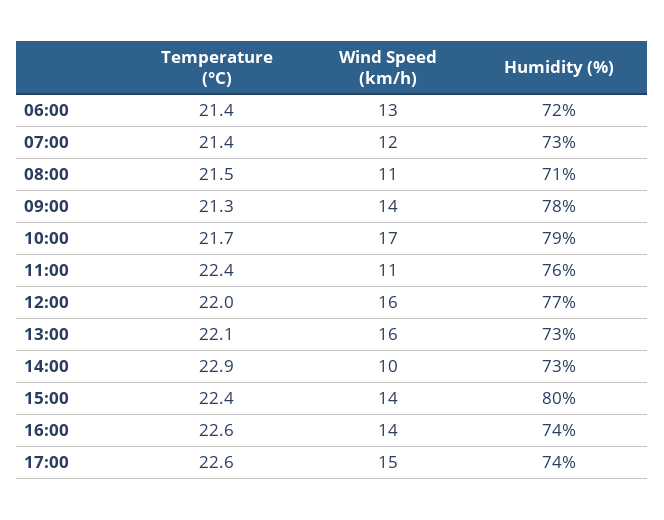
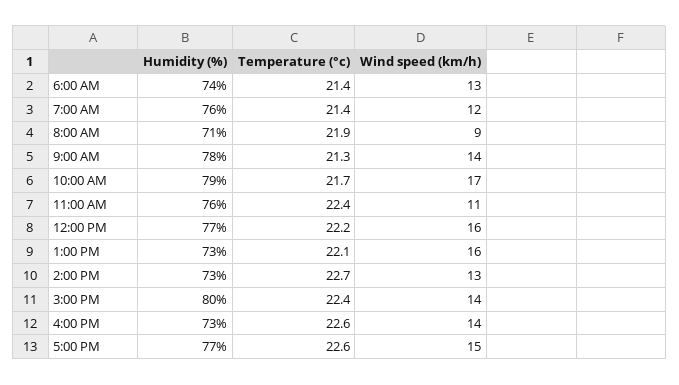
  {
    "Temperature (°C)": {
      "06:00": 21.4,
      "07:00": 21.4,
-     "08:00": 21.5,
+     "08:00": 21.9,
      "09:00": 21.3,
      "10:00": 21.7,
      "11:00": 22.4,
-     "12:00": 22,
+     "12:00": 22.2,
      "13:00": 22.1,
-     "14:00": 22.9,
+     "14:00": 22.7,
      "15:00": 22.4,
      "16:00": 22.6,
      "17:00": 22.6
    },
    "Wind Speed (km/h)": {
      "06:00": 13,
      "07:00": 12,
-     "08:00": 11,
+     "08:00": 9,
      "09:00": 14,
      "10:00": 17,
      "11:00": 11,
      "12:00": 16,
      "13:00": 16,
-     "14:00": 10,
+     "14:00": 13,
      "15:00": 14,
      "16:00": 14,
      "17:00": 15
    },
    "Humidity (%)": {
-     "06:00": 72,
+     "06:00": 74,
-     "07:00": 73,
+     "07:00": 76,
      "08:00": 71,
      "09:00": 78,
      "10:00": 79,
      "11:00": 76,
      "12:00": 77,
      "13:00": 73,
      "14:00": 73,
      "15:00": 80,
-     "16:00": 74,
+     "16:00": 73,
-     "17:00": 74
+     "17:00": 77
    }
  }

